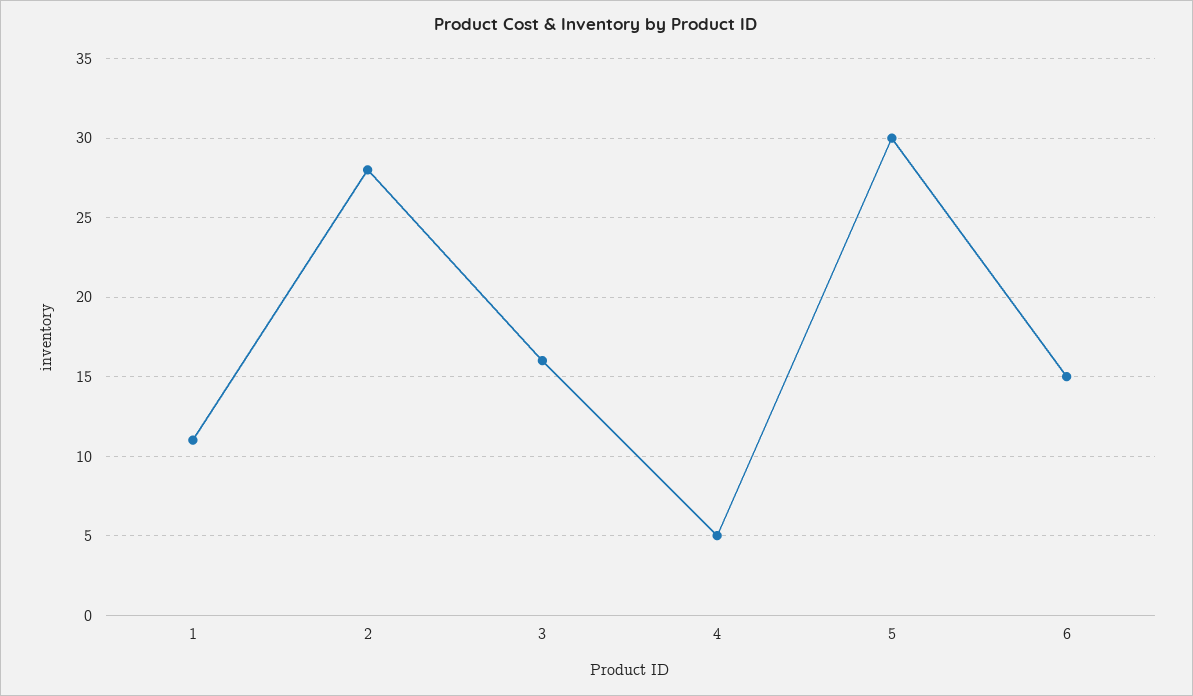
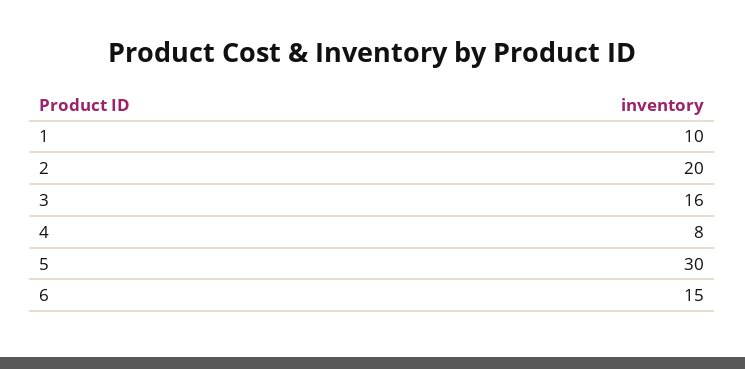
  {
-   "1": 11,
+   "1": 10,
-   "2": 28,
+   "2": 20,
    "3": 16,
-   "4": 5,
+   "4": 8,
    "5": 30,
    "6": 15
  }

